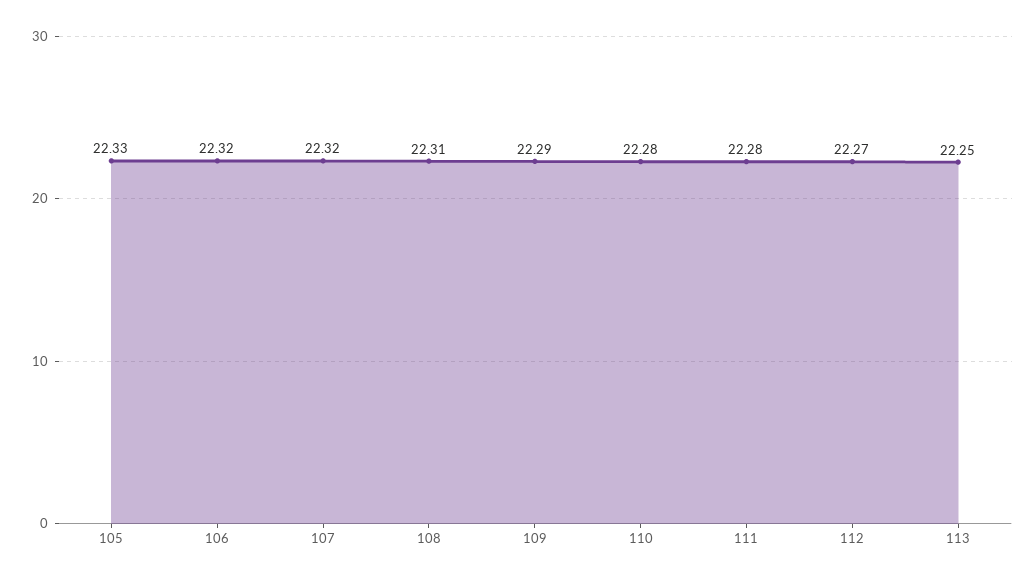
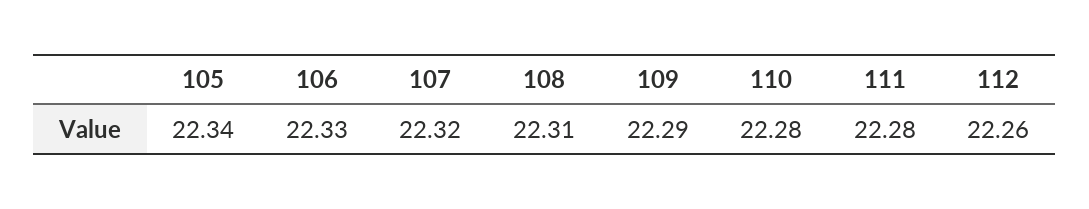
  {
-   "105": 22.33,
+   "105": 22.34,
-   "106": 22.32,
+   "106": 22.33,
    "107": 22.32,
    "108": 22.31,
    "109": 22.29,
    "110": 22.28,
    "111": 22.28,
-   "112": 22.27,
+   "112": 22.26
-   "113": 22.25
  }

